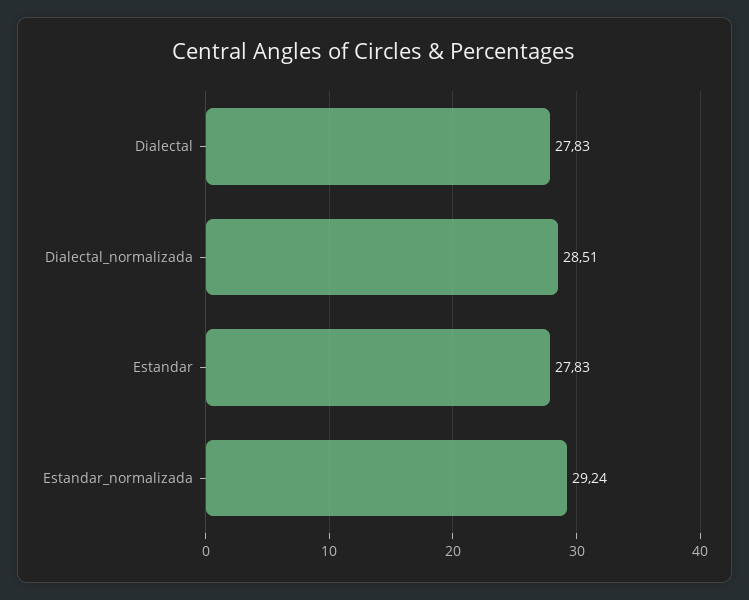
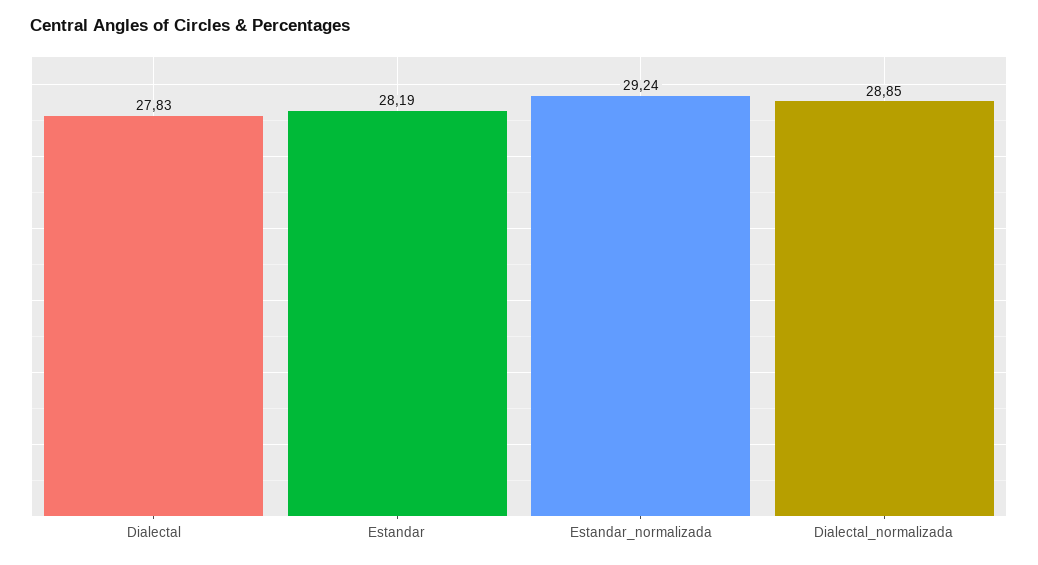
  {
    "Dialectal": 27.83,
-   "Dialectal_normalizada": 28.51,
+   "Dialectal_normalizada": 28.85,
-   "Estandar": 27.83,
+   "Estandar": 28.19,
    "Estandar_normalizada": 29.24
  }

